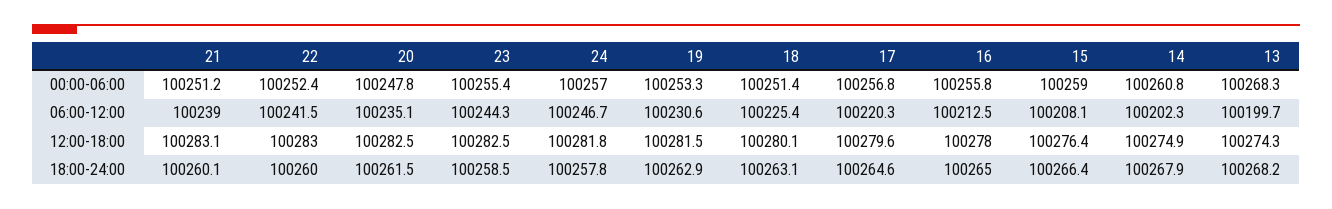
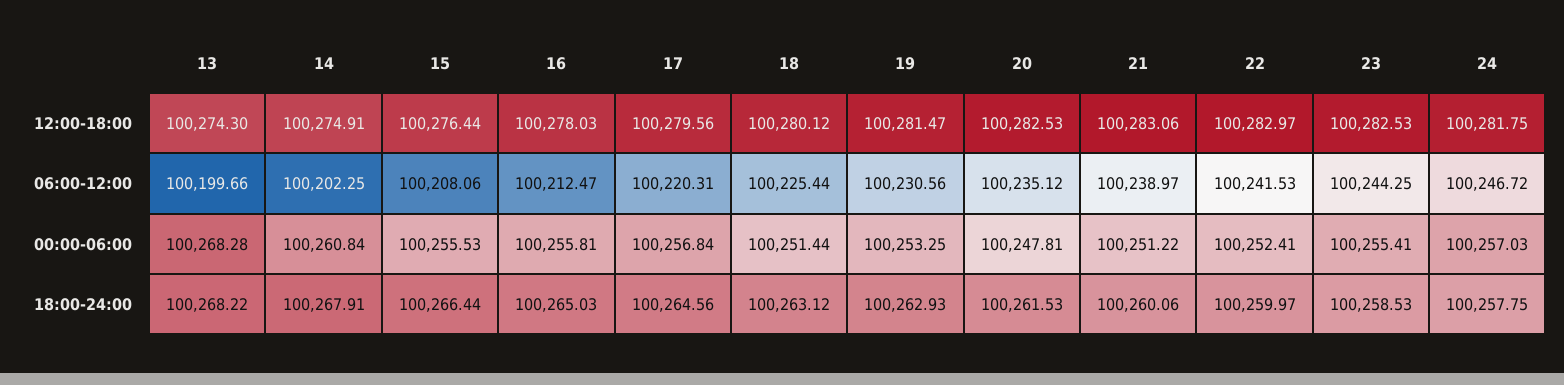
  {
    "21": {
      "00:00-06:00": 100251.22,
      "06:00-12:00": 100238.97,
      "12:00-18:00": 100283.06,
      "18:00-24:00": 100260.06
    },
    "22": {
      "00:00-06:00": 100252.41,
      "06:00-12:00": 100241.53,
      "12:00-18:00": 100282.97,
      "18:00-24:00": 100259.97
    },
    "20": {
      "00:00-06:00": 100247.81,
      "06:00-12:00": 100235.12,
      "12:00-18:00": 100282.53,
      "18:00-24:00": 100261.53
    },
    "23": {
      "00:00-06:00": 100255.41,
      "06:00-12:00": 100244.25,
      "12:00-18:00": 100282.53,
      "18:00-24:00": 100258.53
    },
    "24": {
      "00:00-06:00": 100257.03,
      "06:00-12:00": 100246.72,
      "12:00-18:00": 100281.75,
      "18:00-24:00": 100257.75
    },
    "19": {
      "00:00-06:00": 100253.25,
      "06:00-12:00": 100230.56,
      "12:00-18:00": 100281.47,
      "18:00-24:00": 100262.93
    },
    "18": {
      "00:00-06:00": 100251.44,
      "06:00-12:00": 100225.44,
      "12:00-18:00": 100280.12,
      "18:00-24:00": 100263.12
    },
    "17": {
      "00:00-06:00": 100256.84,
      "06:00-12:00": 100220.31,
      "12:00-18:00": 100279.56,
      "18:00-24:00": 100264.56
    },
    "16": {
      "00:00-06:00": 100255.81,
      "06:00-12:00": 100212.47,
      "12:00-18:00": 100278.03,
      "18:00-24:00": 100265.03
    },
    "15": {
-     "00:00-06:00": 100259,
+     "00:00-06:00": 100255.53,
      "06:00-12:00": 100208.06,
      "12:00-18:00": 100276.44,
      "18:00-24:00": 100266.44
    },
    "14": {
      "00:00-06:00": 100260.84,
      "06:00-12:00": 100202.25,
      "12:00-18:00": 100274.91,
      "18:00-24:00": 100267.91
    },
    "13": {
      "00:00-06:00": 100268.28,
      "06:00-12:00": 100199.66,
      "12:00-18:00": 100274.3,
      "18:00-24:00": 100268.22
    }
  }

